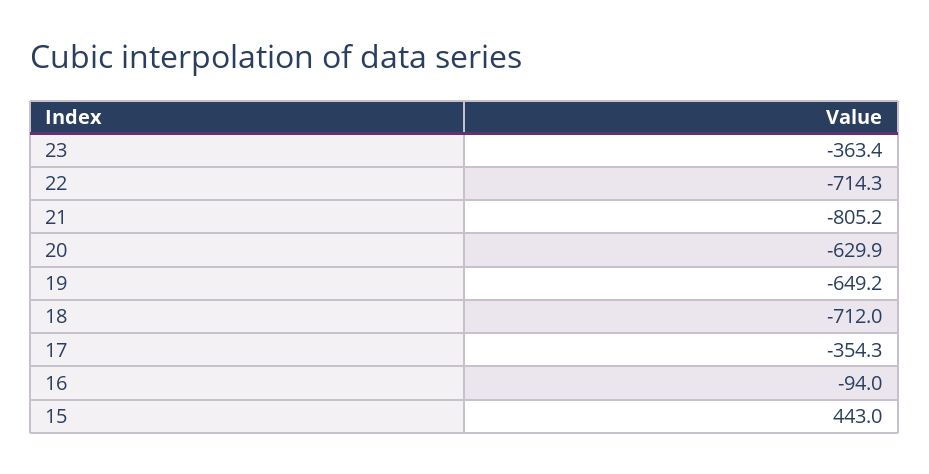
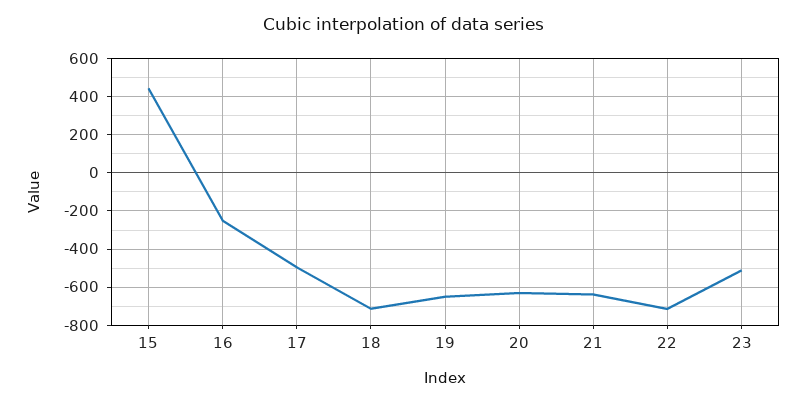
  {
-   "23": -363.4,
+   "23": -500,
    "22": -714.3,
-   "21": -805.2,
+   "21": -650,
    "20": -629.9,
    "19": -649.2,
    "18": -712,
-   "17": -354.3,
+   "17": -500,
-   "16": -94,
+   "16": -250,
    "15": 443
  }

